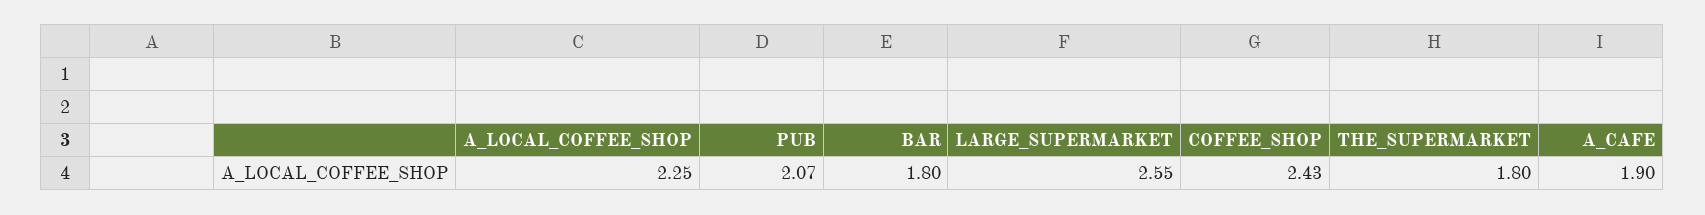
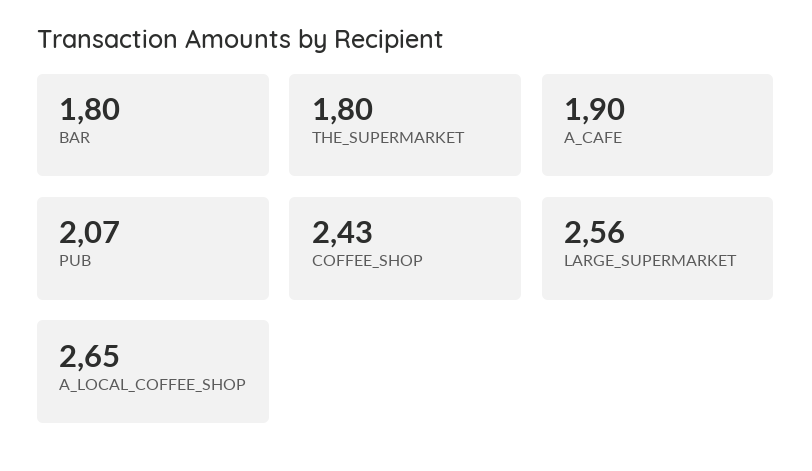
  {
-   "A_LOCAL_COFFEE_SHOP": 2.25,
+   "A_LOCAL_COFFEE_SHOP": 2.65,
    "PUB": 2.07,
    "BAR": 1.8,
-   "LARGE_SUPERMARKET": 2.55,
+   "LARGE_SUPERMARKET": 2.56,
    "COFFEE_SHOP": 2.43,
    "THE_SUPERMARKET": 1.8,
    "A_CAFE": 1.9
  }

